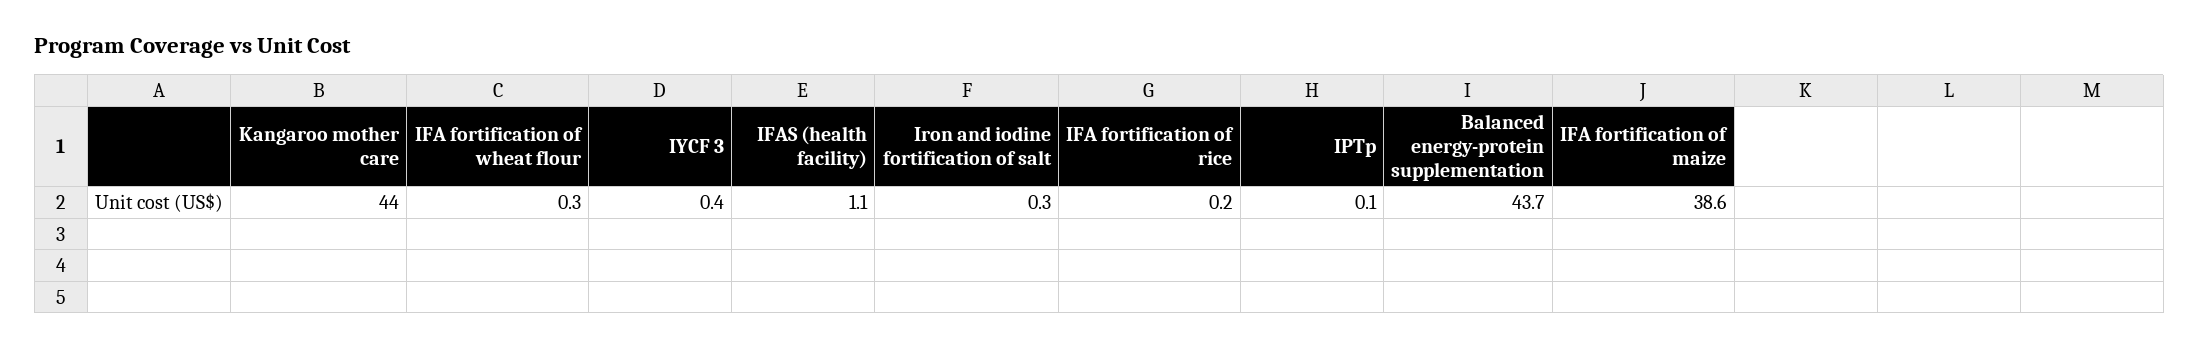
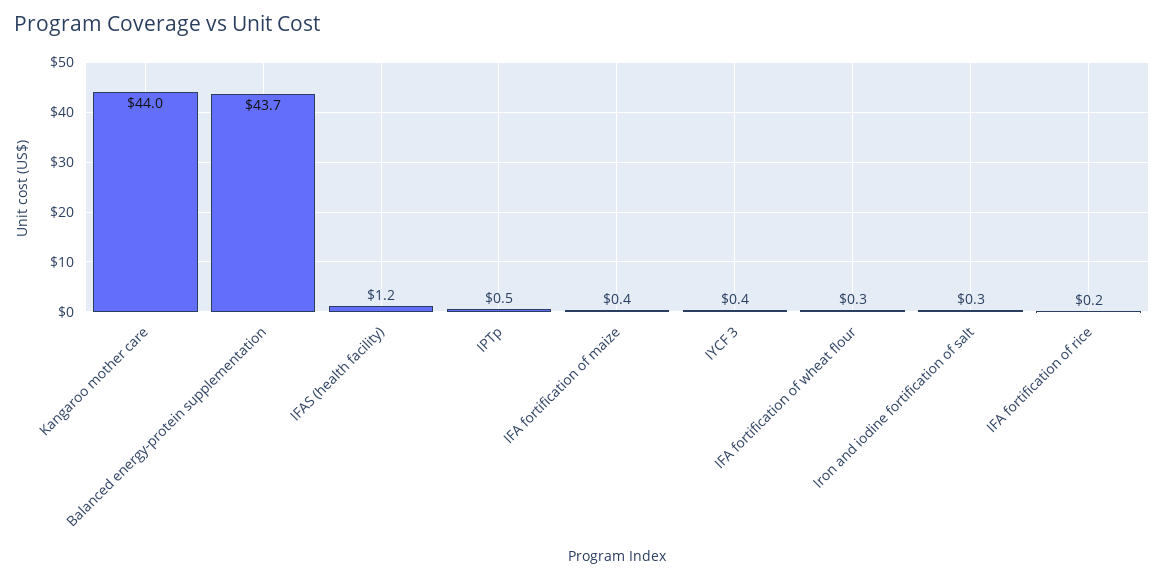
  {
    "Kangaroo mother care": 44,
    "IFA fortification of wheat flour": 0.3,
    "IYCF 3": 0.4,
-   "IFAS (health facility)": 1.1,
+   "IFAS (health facility)": 1.2,
    "Iron and iodine fortification of salt": 0.3,
    "IFA fortification of rice": 0.2,
-   "IPTp": 0.1,
+   "IPTp": 0.5,
    "Balanced energy-protein supplementation": 43.7,
-   "IFA fortification of maize": 38.6
+   "IFA fortification of maize": 0.4
  }

